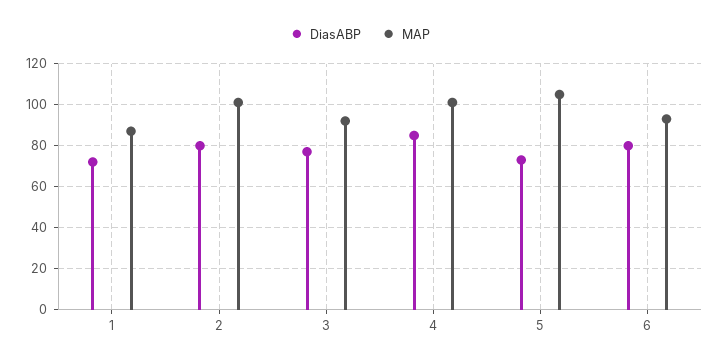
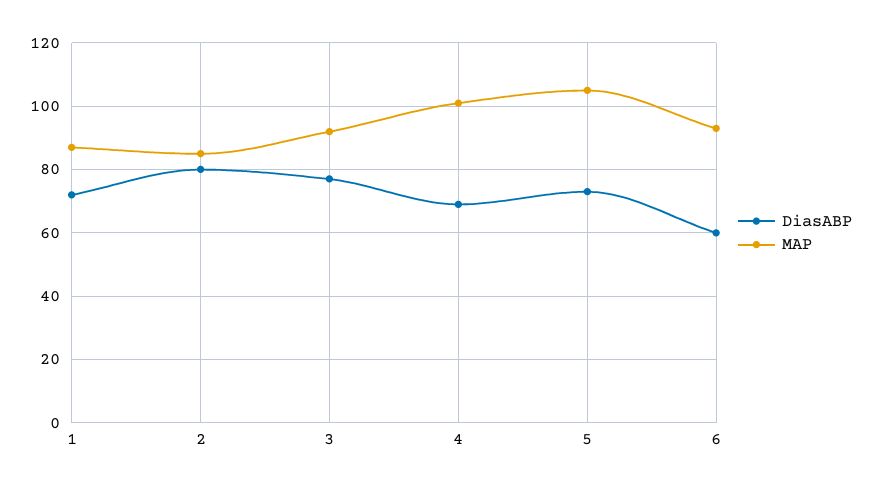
  {
    "DiasABP": {
      "1": 70,
      "2": 80,
      "3": 75,
-     "4": 85,
+     "4": 70,
      "5": 75,
-     "6": 80
+     "6": 60
    },
    "MAP": {
      "1": 85,
-     "2": 100,
+     "2": 85,
      "3": 90,
      "4": 100,
      "5": 105,
      "6": 95
    }
  }

